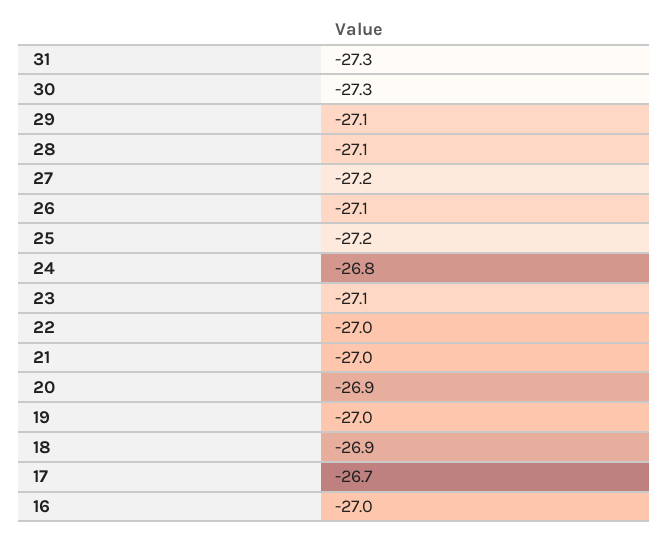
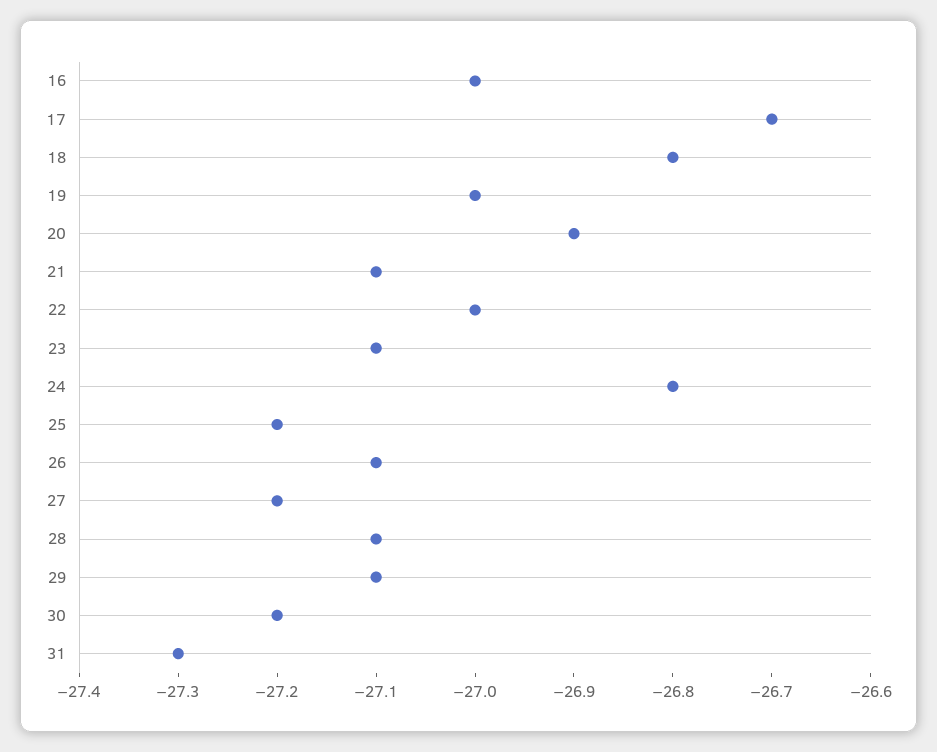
  {
    "31": -27.3,
-   "30": -27.3,
+   "30": -27.2,
    "29": -27.1,
    "28": -27.1,
    "27": -27.2,
    "26": -27.1,
    "25": -27.2,
    "24": -26.8,
    "23": -27.1,
    "22": -27,
-   "21": -27,
+   "21": -27.1,
    "20": -26.9,
    "19": -27,
-   "18": -26.9,
+   "18": -26.8,
    "17": -26.7,
    "16": -27
  }

